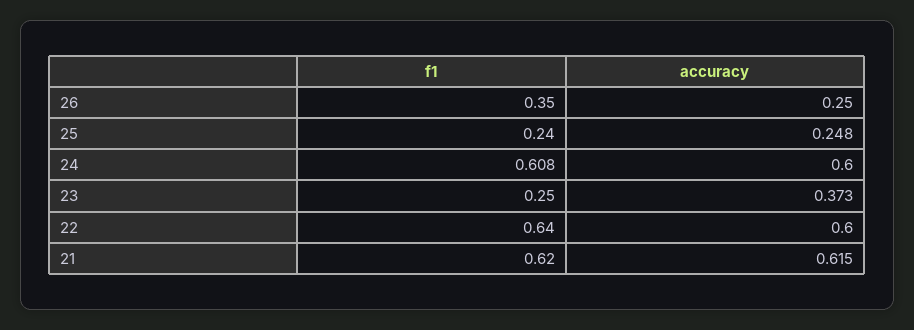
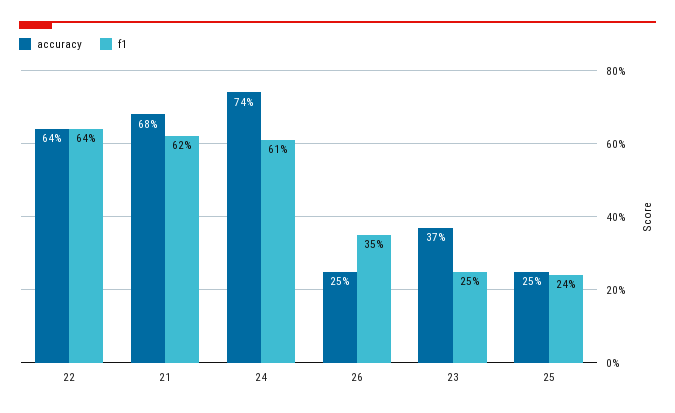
  {
    "f1": {
      "26": 0.35,
      "25": 0.24,
      "24": 0.608,
      "23": 0.25,
      "22": 0.64,
      "21": 0.62
    },
    "accuracy": {
      "26": 0.25,
      "25": 0.248,
-     "24": 0.6,
+     "24": 0.74,
      "23": 0.373,
-     "22": 0.6,
+     "22": 0.64,
-     "21": 0.615
+     "21": 0.68
    }
  }

